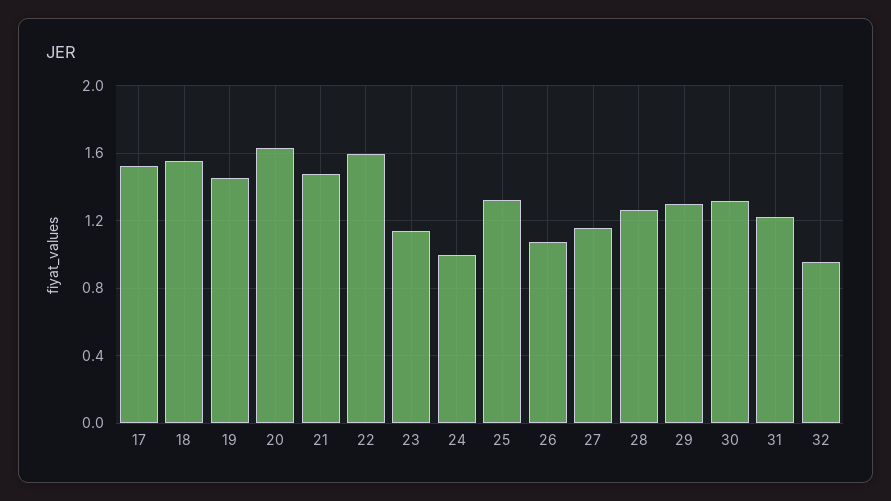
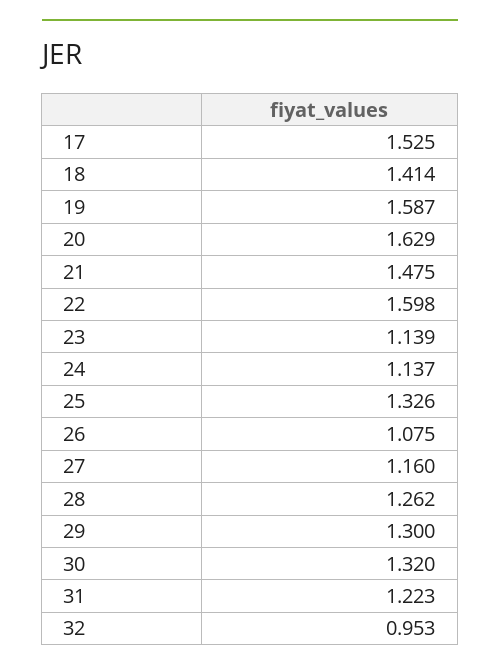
  {
    "17": 1.525,
-   "18": 1.55,
+   "18": 1.414,
-   "19": 1.45,
+   "19": 1.587,
    "20": 1.629,
    "21": 1.475,
    "22": 1.598,
    "23": 1.139,
-   "24": 1,
+   "24": 1.137,
    "25": 1.326,
    "26": 1.075,
    "27": 1.16,
    "28": 1.262,
    "29": 1.3,
    "30": 1.32,
    "31": 1.223,
    "32": 0.953
  }

